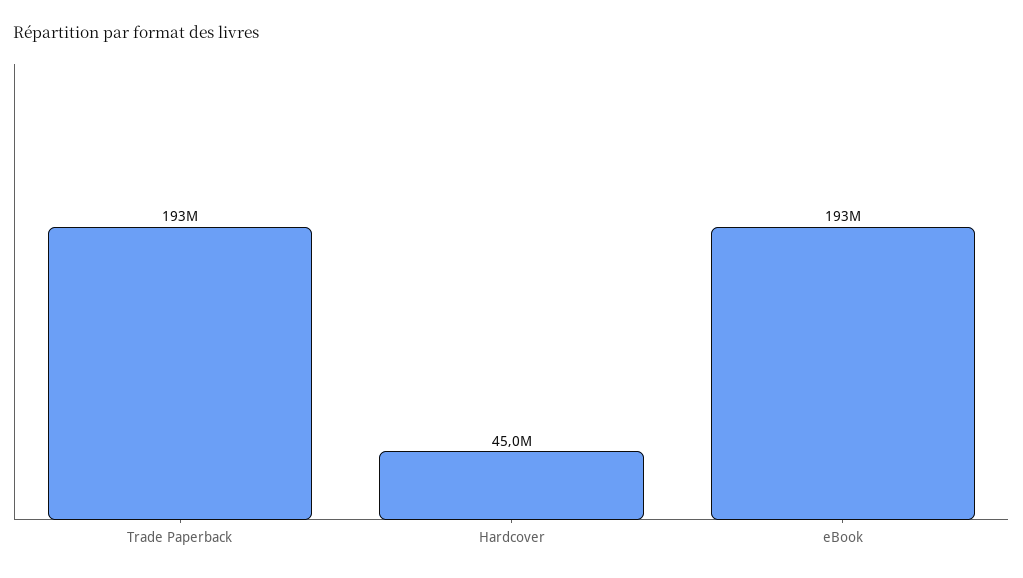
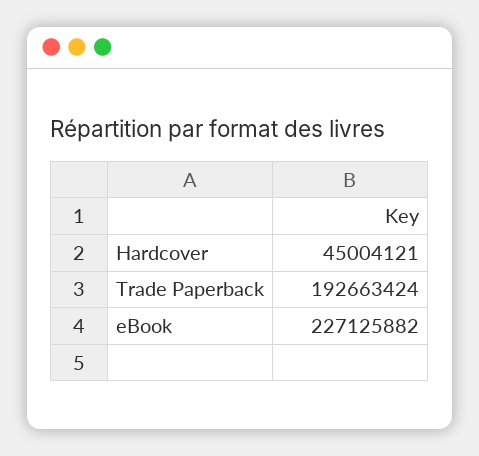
  {
    "Trade Paperback": 192663424,
    "Hardcover": 45004121,
-   "eBook": 193000000
+   "eBook": 227125882
  }

